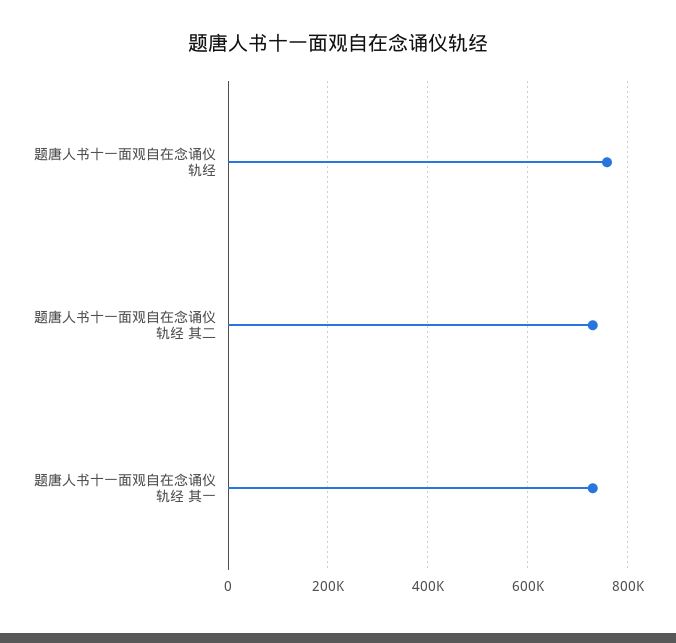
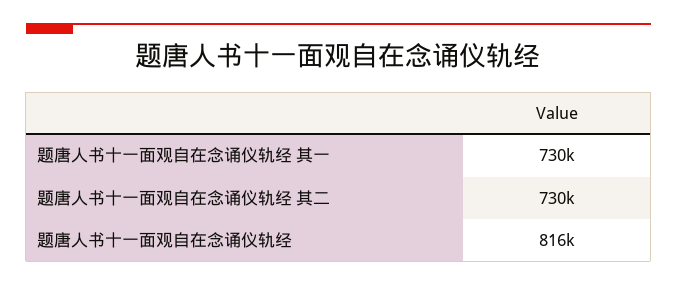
  {
-   "题唐人书十一面观自在念诵仪轨经": 760000,
+   "题唐人书十一面观自在念诵仪轨经": 816000,
    "题唐人书十一面观自在念诵仪轨经 其二": 730000,
    "题唐人书十一面观自在念诵仪轨经 其一": 730000
  }

